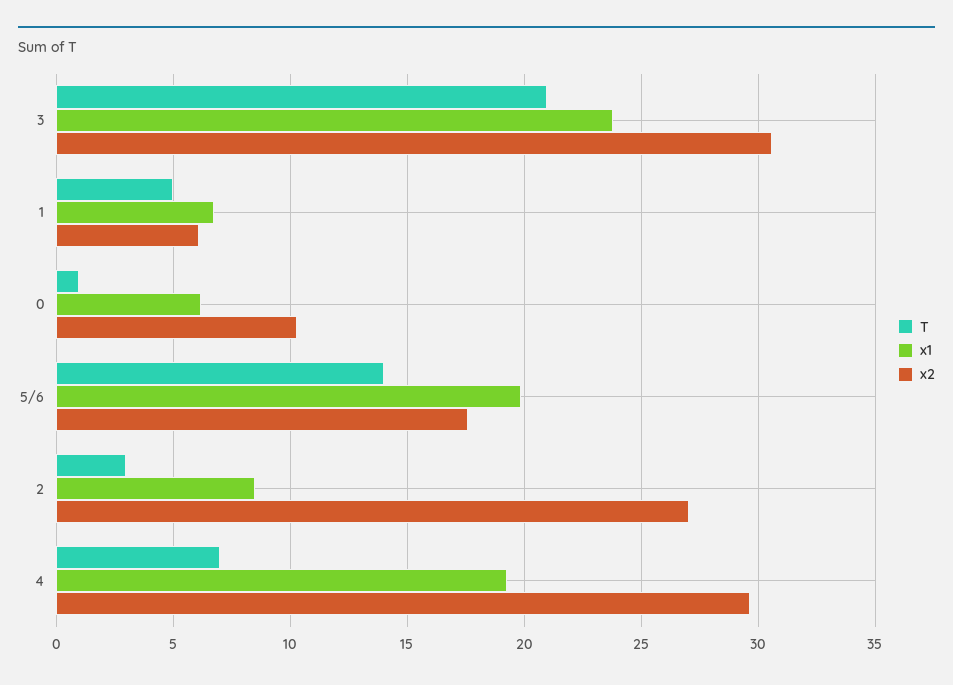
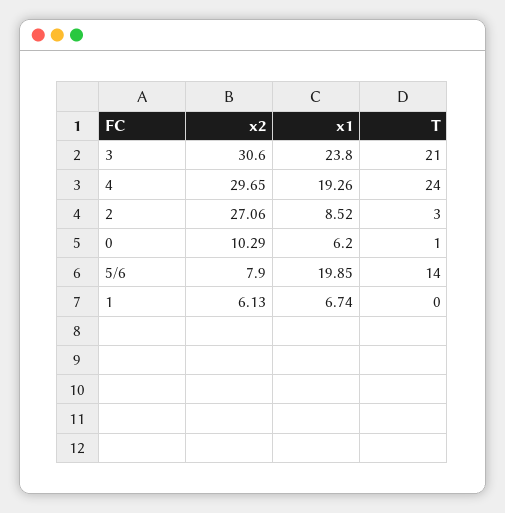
  {
    "T": {
      "3": 21,
-     "1": 5,
+     "1": 0,
      "0": 1,
      "5/6": 14,
      "2": 3,
-     "4": 7
+     "4": 24
    },
    "x1": {
      "3": 23.8,
      "1": 6.74,
      "0": 6.2,
      "5/6": 19.85,
      "2": 8.52,
      "4": 19.26
    },
    "x2": {
      "3": 30.6,
      "1": 6.13,
      "0": 10.29,
-     "5/6": 17.5,
+     "5/6": 7.9,
      "2": 27.06,
      "4": 29.65
    }
  }

